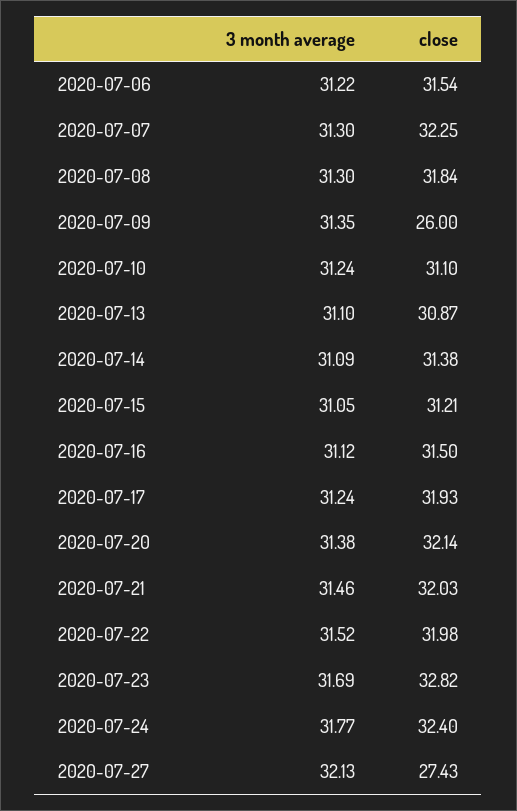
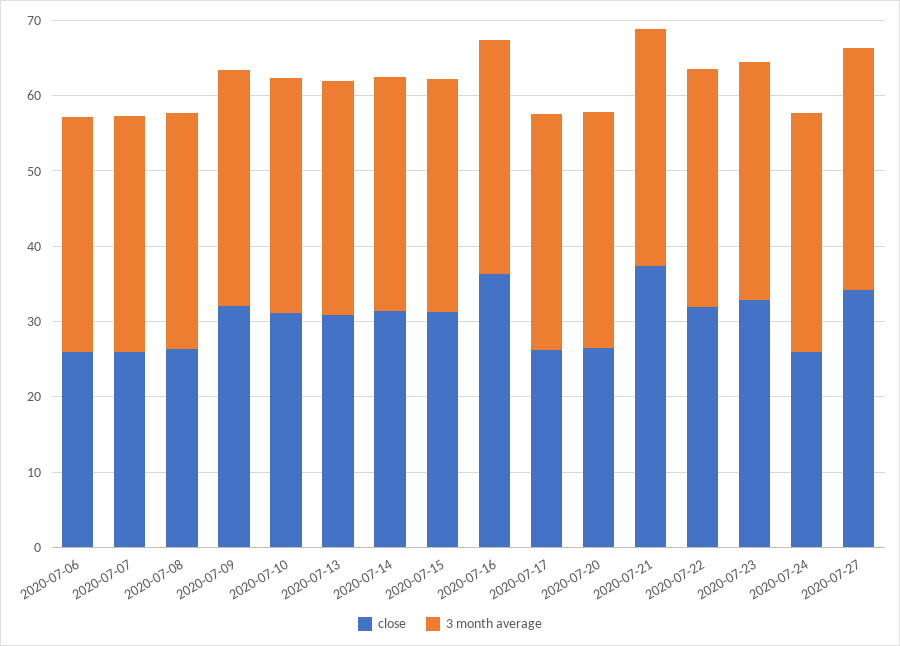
  {
    "3 month average": {
      "2020-07-06": 31.22,
      "2020-07-07": 31.3,
      "2020-07-08": 31.3,
      "2020-07-09": 31.35,
      "2020-07-10": 31.24,
      "2020-07-13": 31.1,
      "2020-07-14": 31.09,
      "2020-07-15": 31.05,
      "2020-07-16": 31.12,
      "2020-07-17": 31.24,
      "2020-07-20": 31.38,
      "2020-07-21": 31.46,
      "2020-07-22": 31.52,
      "2020-07-23": 31.69,
      "2020-07-24": 31.77,
      "2020-07-27": 32.13
    },
    "close": {
-     "2020-07-06": 31.54,
+     "2020-07-06": 26,
-     "2020-07-07": 32.25,
+     "2020-07-07": 26,
-     "2020-07-08": 31.84,
+     "2020-07-08": 26,
-     "2020-07-09": 26,
+     "2020-07-09": 32,
      "2020-07-10": 31.1,
      "2020-07-13": 30.87,
      "2020-07-14": 31.38,
      "2020-07-15": 31.21,
-     "2020-07-16": 31.5,
+     "2020-07-16": 36,
-     "2020-07-17": 31.93,
+     "2020-07-17": 26,
-     "2020-07-20": 32.14,
+     "2020-07-20": 26,
-     "2020-07-21": 32.03,
+     "2020-07-21": 38,
      "2020-07-22": 31.98,
      "2020-07-23": 32.82,
-     "2020-07-24": 32.4,
+     "2020-07-24": 26,
-     "2020-07-27": 27.43
+     "2020-07-27": 34
    }
  }

